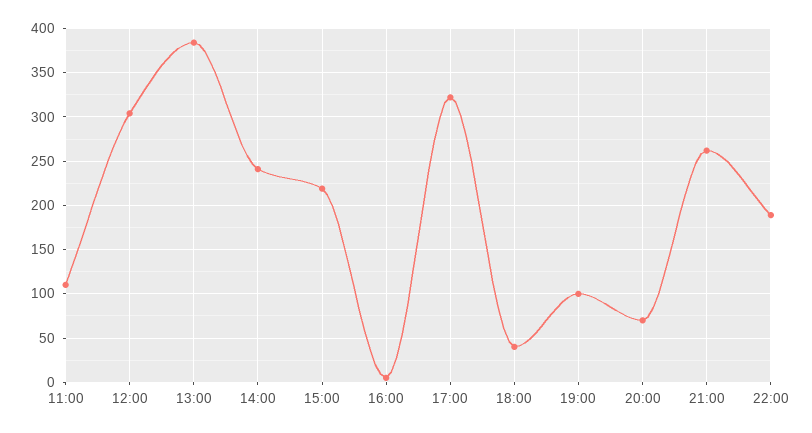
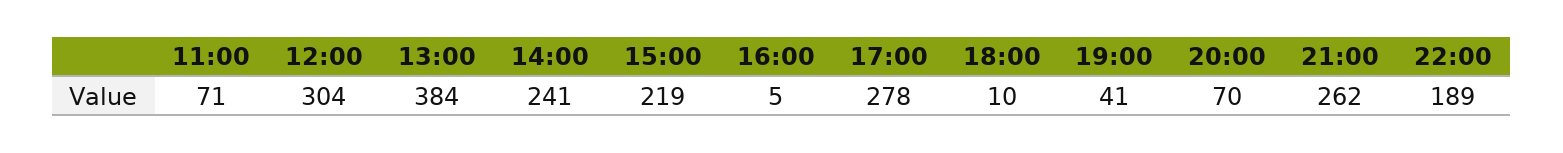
  {
-   "11:00": 110,
+   "11:00": 71,
    "12:00": 304,
    "13:00": 384,
    "14:00": 241,
    "15:00": 219,
    "16:00": 5,
-   "17:00": 320,
+   "17:00": 278,
-   "18:00": 40,
+   "18:00": 10,
-   "19:00": 100,
+   "19:00": 41,
    "20:00": 70,
    "21:00": 262,
    "22:00": 189
  }

